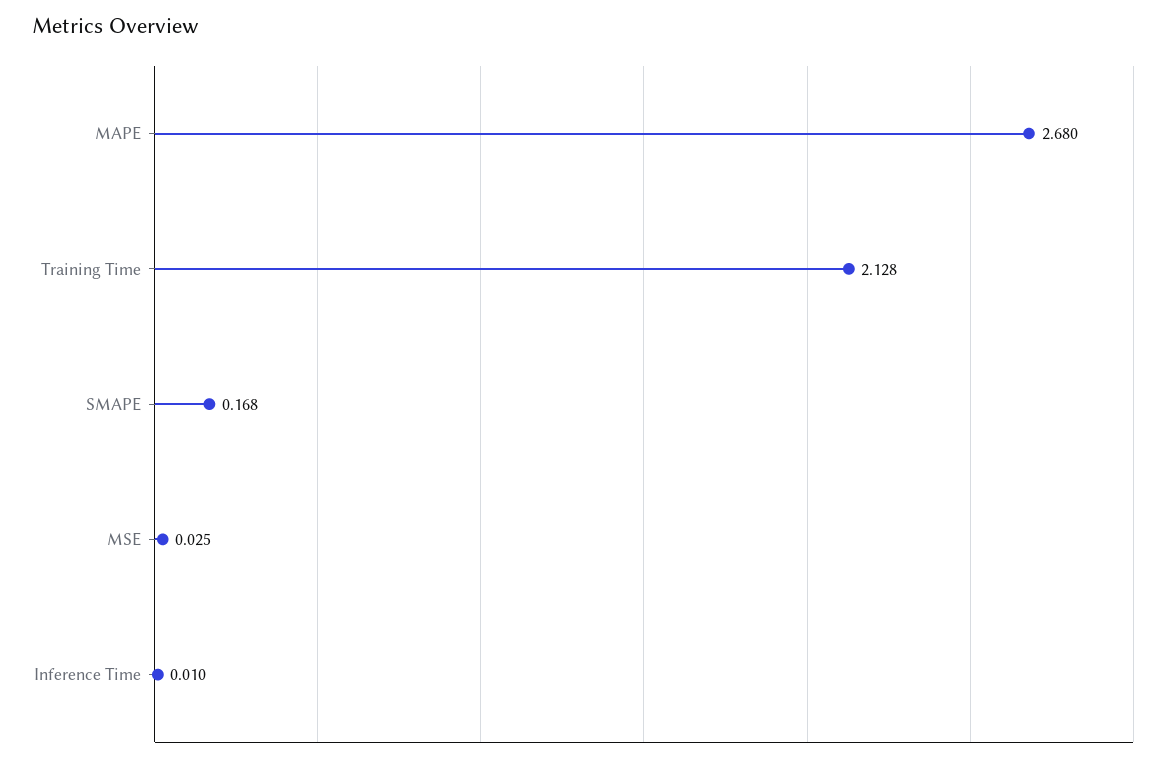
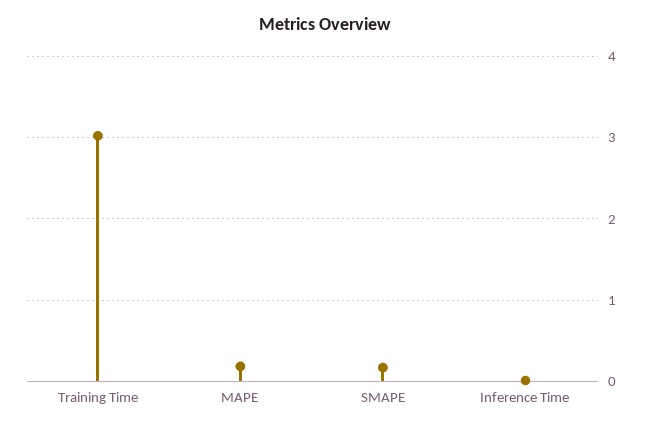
  {
-   "MAPE": 2.68,
+   "MAPE": 0.2,
-   "Training Time": 2.128,
+   "Training Time": 3,
    "SMAPE": 0.168,
-   "MSE": 0.025,
    "Inference Time": 0.01
  }

